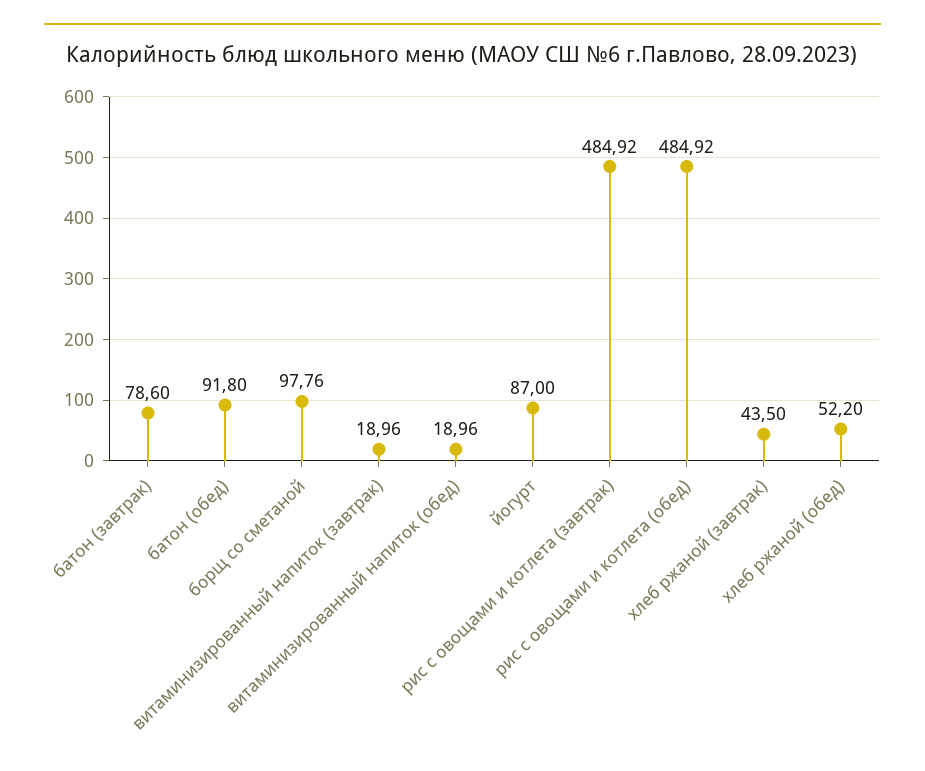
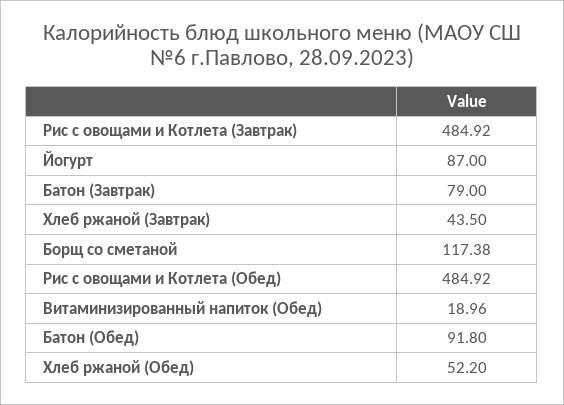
  {
-   "батон (завтрак)": 78.6,
+   "батон (завтрак)": 79,
    "батон (обед)": 91.8,
-   "борщ со сметаной": 97.76,
+   "борщ со сметаной": 117.38,
-   "витаминизированный напиток (завтрак)": 18.96,
    "витаминизированный напиток (обед)": 18.96,
    "йогурт": 87,
    "рис с овощами и котлета (завтрак)": 484.92,
    "рис с овощами и котлета (обед)": 484.92,
    "хлеб ржаной (завтрак)": 43.5,
    "хлеб ржаной (обед)": 52.2
  }

